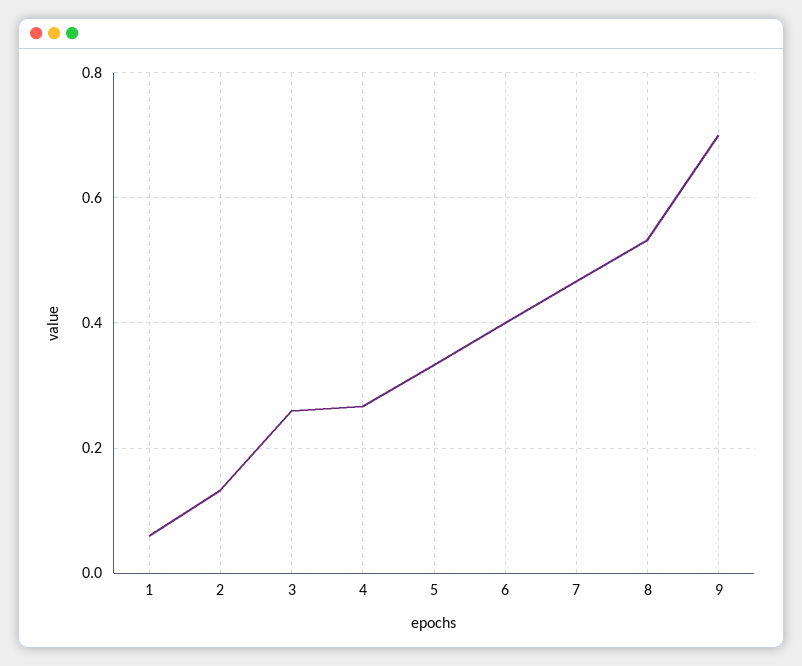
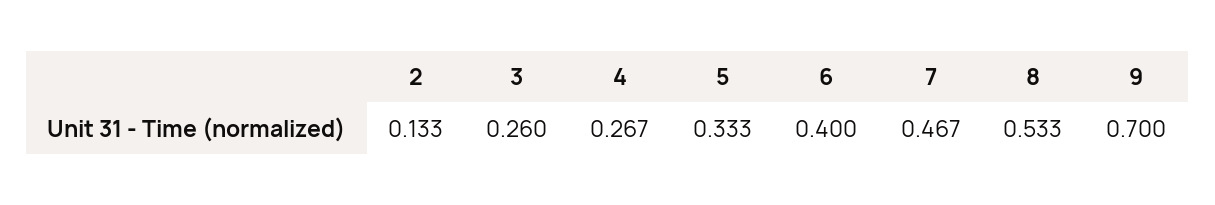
  {
-   "1": 0.06,
    "2": 0.133,
    "3": 0.26,
    "4": 0.267,
    "5": 0.333,
    "6": 0.4,
    "7": 0.467,
    "8": 0.533,
    "9": 0.7
  }

